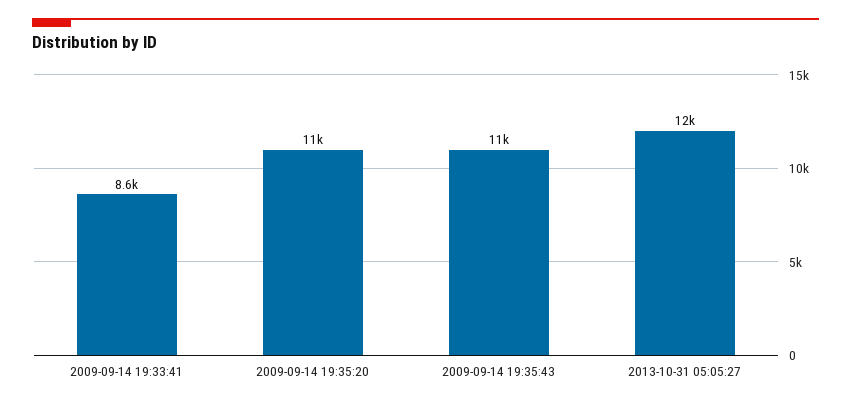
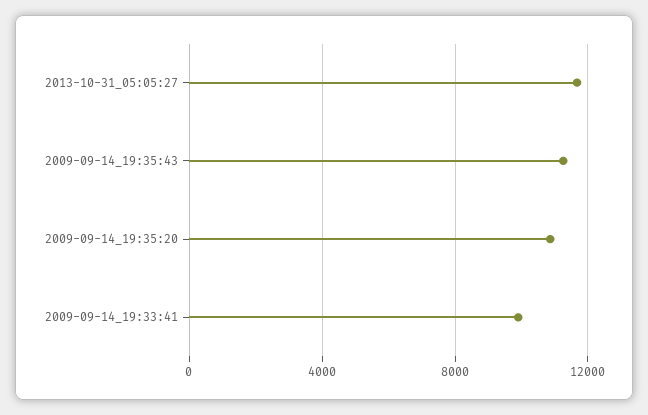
  {
-   "2009-09-14 19:33:41": 8600,
+   "2009-09-14 19:33:41": 10000,
    "2009-09-14 19:35:20": 11000,
    "2009-09-14 19:35:43": 11000,
    "2013-10-31 05:05:27": 12000
  }

